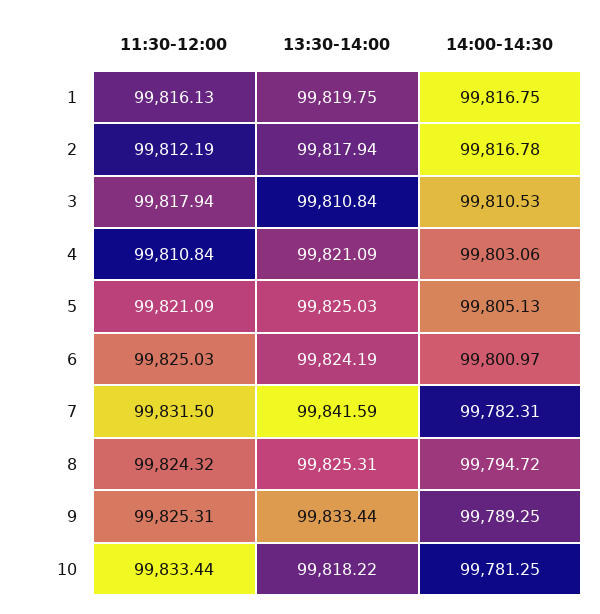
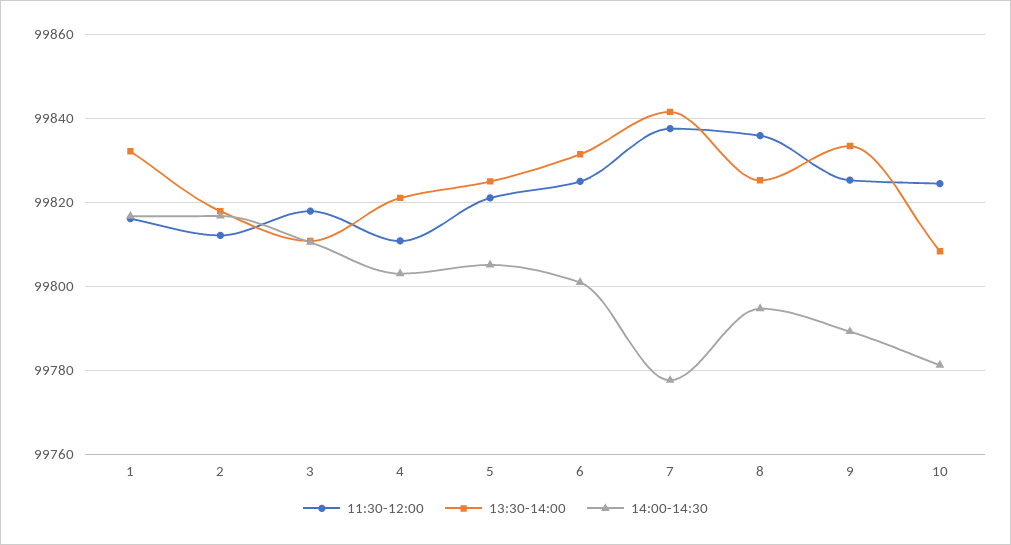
  {
    "11:30-12:00": {
      "1": 99816.13,
      "2": 99812.19,
      "3": 99817.94,
      "4": 99810.84,
      "5": 99821.09,
      "6": 99825.03,
-     "7": 99831.5,
+     "7": 99838,
-     "8": 99824.32,
+     "8": 99836,
      "9": 99825.31,
-     "10": 99833.44
+     "10": 99824
    },
    "13:30-14:00": {
-     "1": 99819.75,
+     "1": 99832,
      "2": 99817.94,
      "3": 99810.84,
      "4": 99821.09,
      "5": 99825.03,
-     "6": 99824.19,
+     "6": 99832,
      "7": 99841.59,
      "8": 99825.31,
      "9": 99833.44,
-     "10": 99818.22
+     "10": 99808
    },
    "14:00-14:30": {
      "1": 99816.75,
      "2": 99816.78,
      "3": 99810.53,
      "4": 99803.06,
      "5": 99805.13,
      "6": 99800.97,
-     "7": 99782.31,
+     "7": 99778,
      "8": 99794.72,
      "9": 99789.25,
      "10": 99781.25
    }
  }

